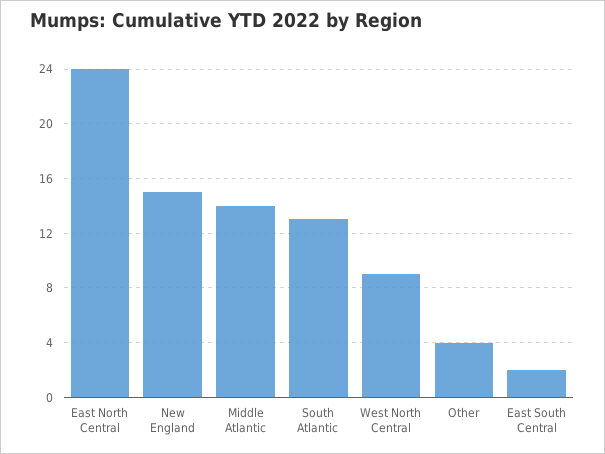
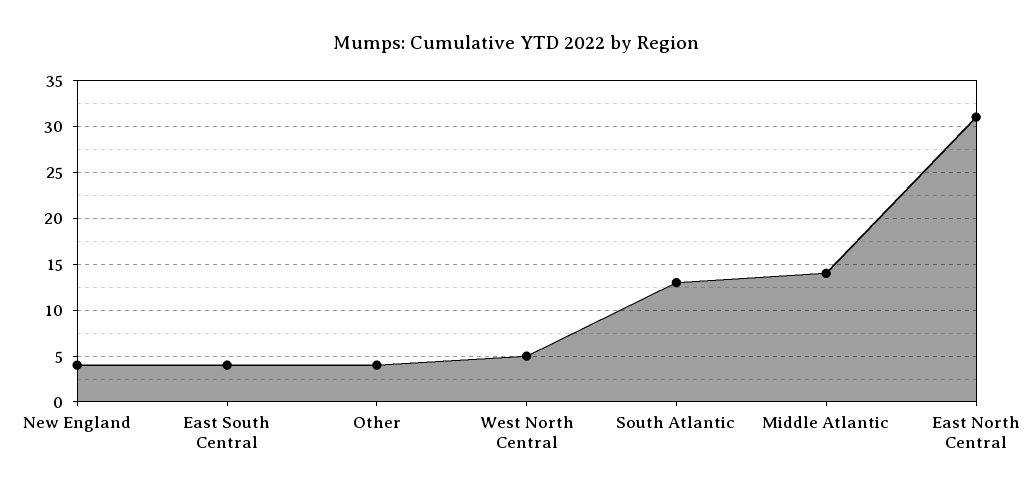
  {
-   "East North Central": 24,
+   "East North Central": 31,
-   "New England": 15,
+   "New England": 4,
    "Middle Atlantic": 14,
    "South Atlantic": 13,
-   "West North Central": 9,
+   "West North Central": 5,
    "Other": 4,
-   "East South Central": 2
+   "East South Central": 4
  }

